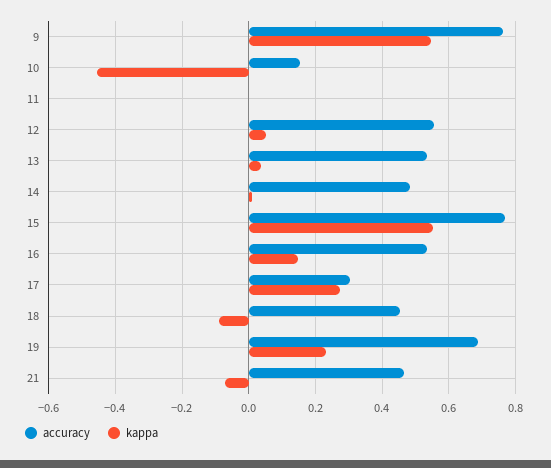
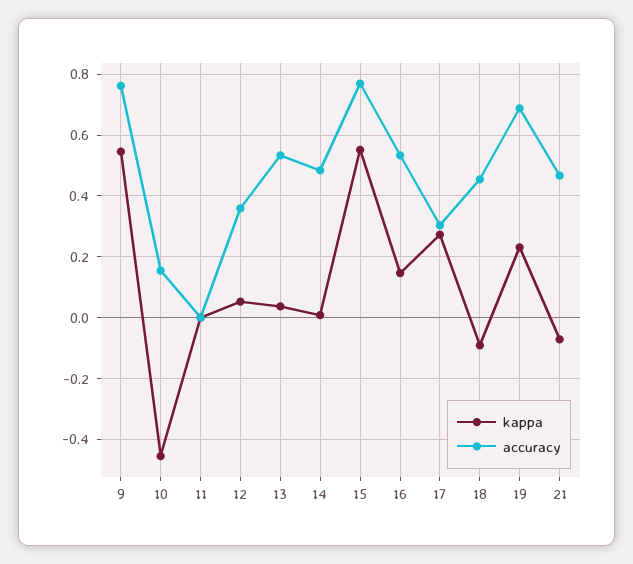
  {
    "accuracy": {
      "9": 0.76,
      "10": 0.16,
      "11": 0,
-     "12": 0.56,
+     "12": 0.36,
      "13": 0.54,
      "14": 0.48,
      "15": 0.76,
      "16": 0.54,
      "17": 0.3,
      "18": 0.46,
      "19": 0.68,
      "21": 0.46
    },
    "kappa": {
      "9": 0.54,
      "10": -0.46,
      "11": 0,
      "12": 0.06,
      "13": 0.04,
      "14": 0,
      "15": 0.56,
      "16": 0.14,
      "17": 0.28,
      "18": -0.1,
      "19": 0.24,
      "21": -0.08
    }
  }

